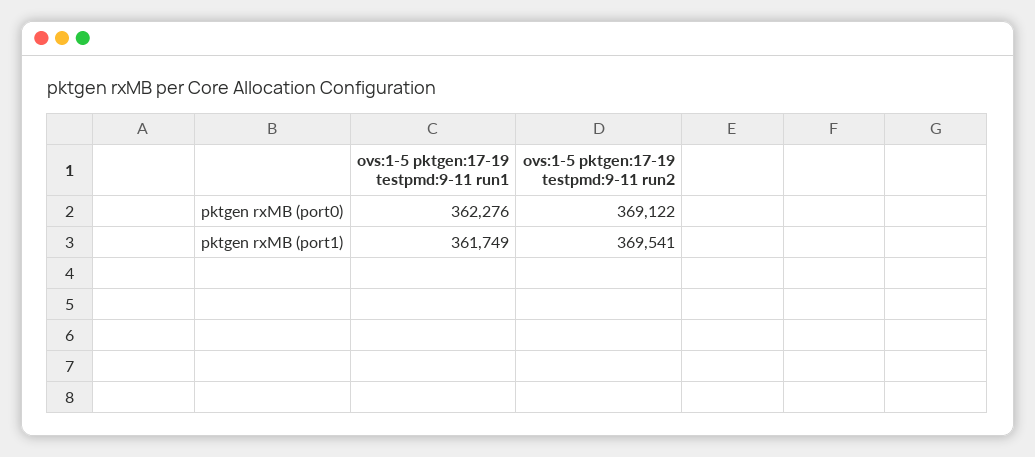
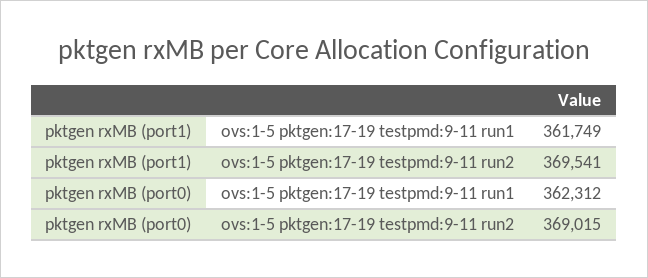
  {
    "ovs:1-5 pktgen:17-19 testpmd:9-11 run1": {
-     "pktgen rxMB (port0)": 362276,
+     "pktgen rxMB (port0)": 362312,
      "pktgen rxMB (port1)": 361749
    },
    "ovs:1-5 pktgen:17-19 testpmd:9-11 run2": {
-     "pktgen rxMB (port0)": 369122,
+     "pktgen rxMB (port0)": 369015,
      "pktgen rxMB (port1)": 369541
    }
  }

